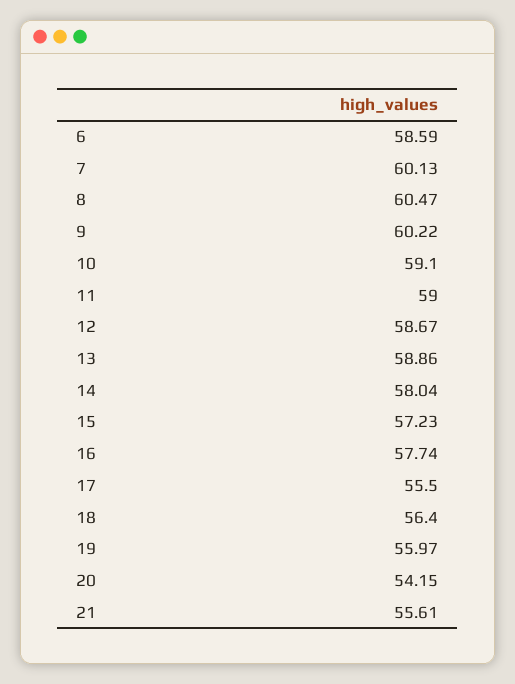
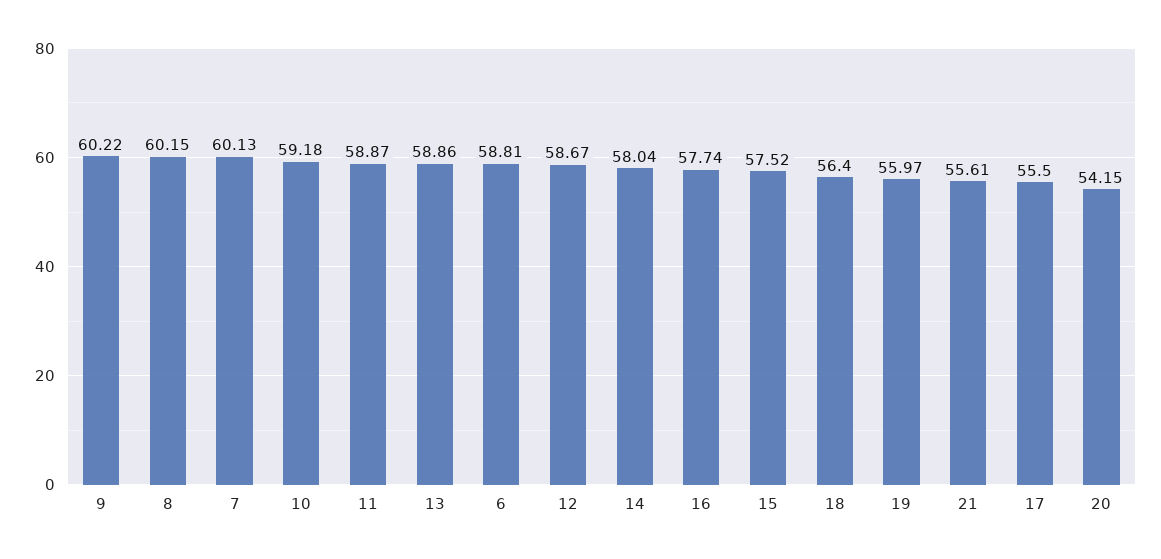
  {
-   "6": 58.59,
+   "6": 58.81,
    "7": 60.13,
-   "8": 60.47,
+   "8": 60.15,
    "9": 60.22,
-   "10": 59.1,
+   "10": 59.18,
-   "11": 59,
+   "11": 58.87,
    "12": 58.67,
    "13": 58.86,
    "14": 58.04,
-   "15": 57.23,
+   "15": 57.52,
    "16": 57.74,
    "17": 55.5,
    "18": 56.4,
    "19": 55.97,
    "20": 54.15,
    "21": 55.61
  }

